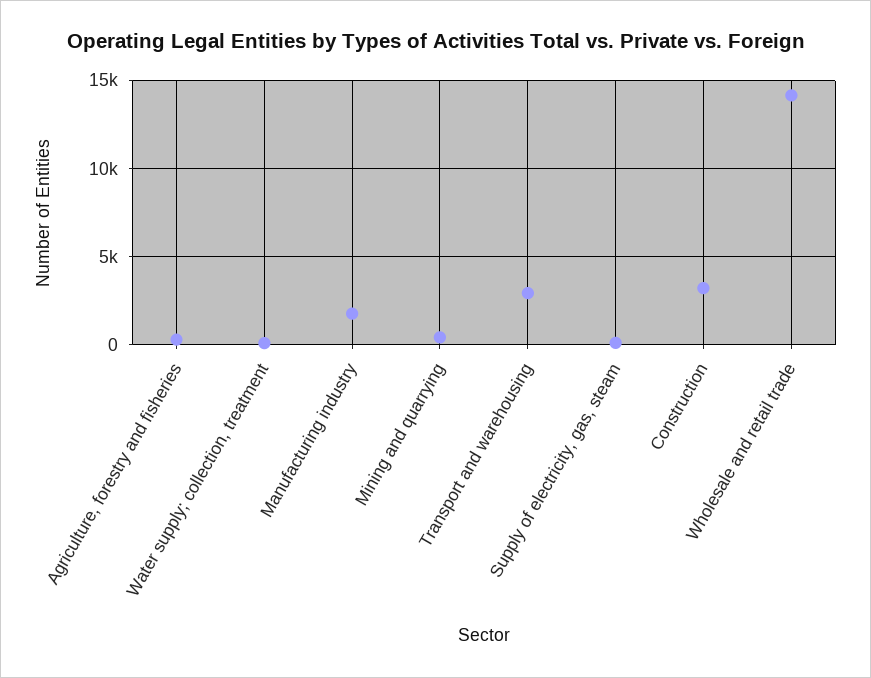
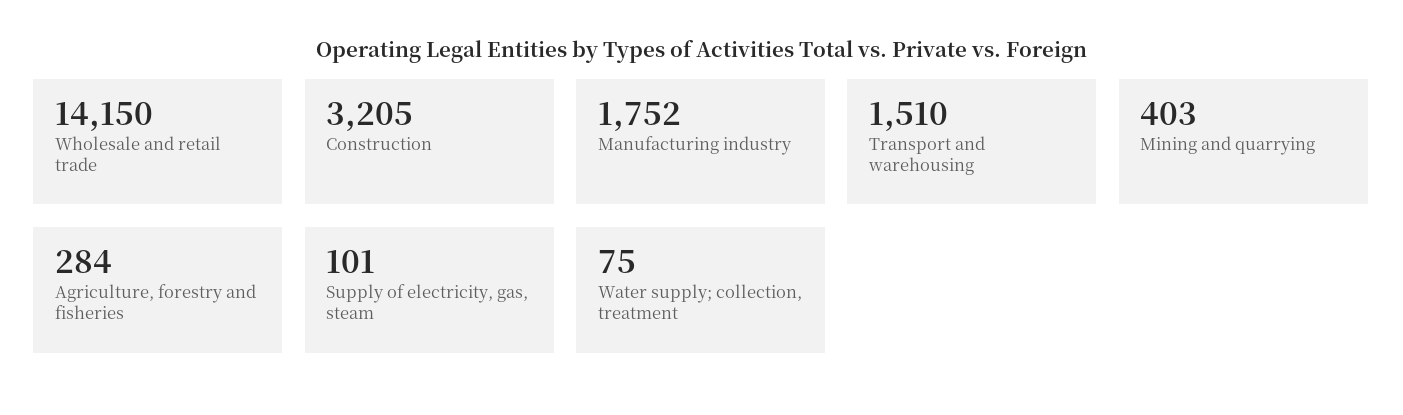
  {
    "Agriculture, forestry and fisheries": 284,
    "Water supply; collection, treatment": 75,
    "Manufacturing industry": 1752,
    "Mining and quarrying": 403,
-   "Transport and warehousing": 3000,
+   "Transport and warehousing": 1510,
    "Supply of electricity, gas, steam": 101,
    "Construction": 3205,
    "Wholesale and retail trade": 14150
  }

